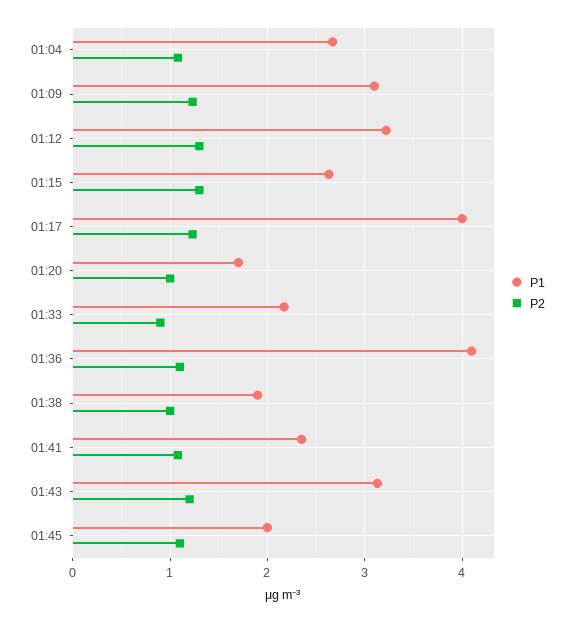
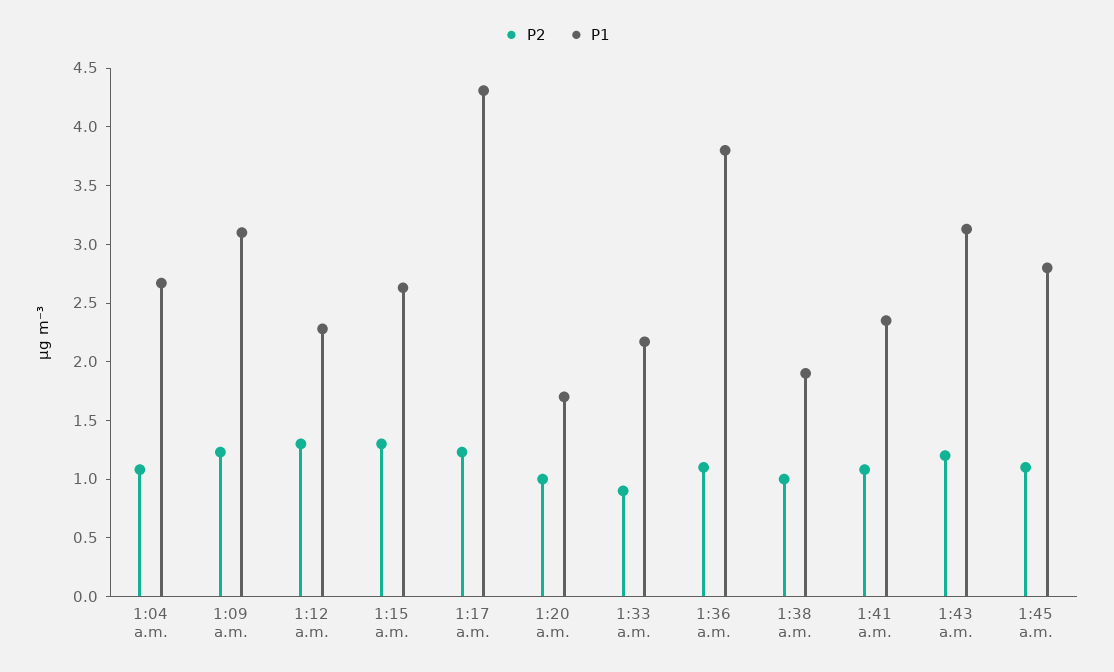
  {
    "P1": {
      "01:04": 2.7,
      "01:09": 3.1,
-     "01:12": 3.2,
+     "01:12": 2.3,
      "01:15": 2.6,
-     "01:17": 4,
+     "01:17": 4.3,
      "01:20": 1.7,
      "01:33": 2.2,
-     "01:36": 4.1,
+     "01:36": 3.8,
      "01:38": 1.9,
      "01:41": 2.4,
      "01:43": 3.1,
-     "01:45": 2
+     "01:45": 2.8
    },
    "P2": {
      "01:04": 1.1,
      "01:09": 1.2,
      "01:12": 1.3,
      "01:15": 1.3,
      "01:17": 1.2,
      "01:20": 1,
      "01:33": 0.9,
      "01:36": 1.1,
      "01:38": 1,
      "01:41": 1.1,
      "01:43": 1.2,
      "01:45": 1.1
    }
  }

